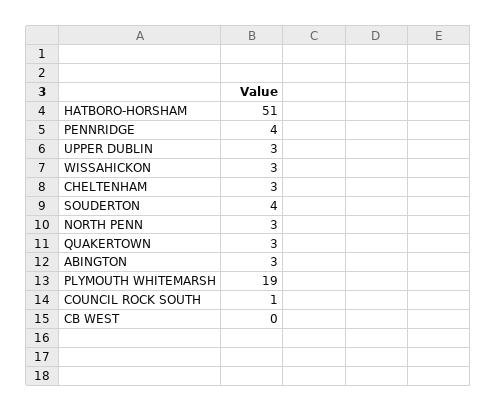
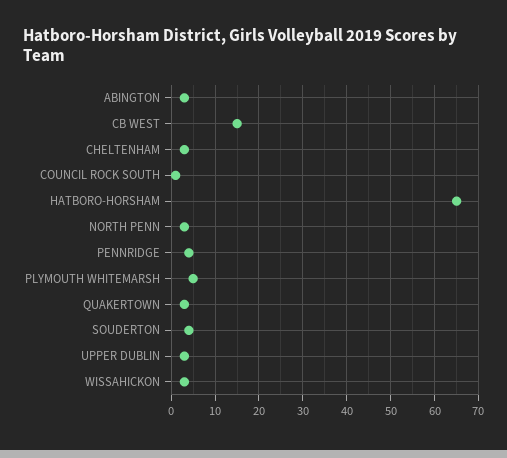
  {
-   "HATBORO-HORSHAM": 51,
+   "HATBORO-HORSHAM": 65,
    "PENNRIDGE": 4,
    "UPPER DUBLIN": 3,
    "WISSAHICKON": 3,
    "CHELTENHAM": 3,
    "SOUDERTON": 4,
    "NORTH PENN": 3,
    "QUAKERTOWN": 3,
    "ABINGTON": 3,
-   "PLYMOUTH WHITEMARSH": 19,
+   "PLYMOUTH WHITEMARSH": 5,
    "COUNCIL ROCK SOUTH": 1,
-   "CB WEST": 0
+   "CB WEST": 15
  }

